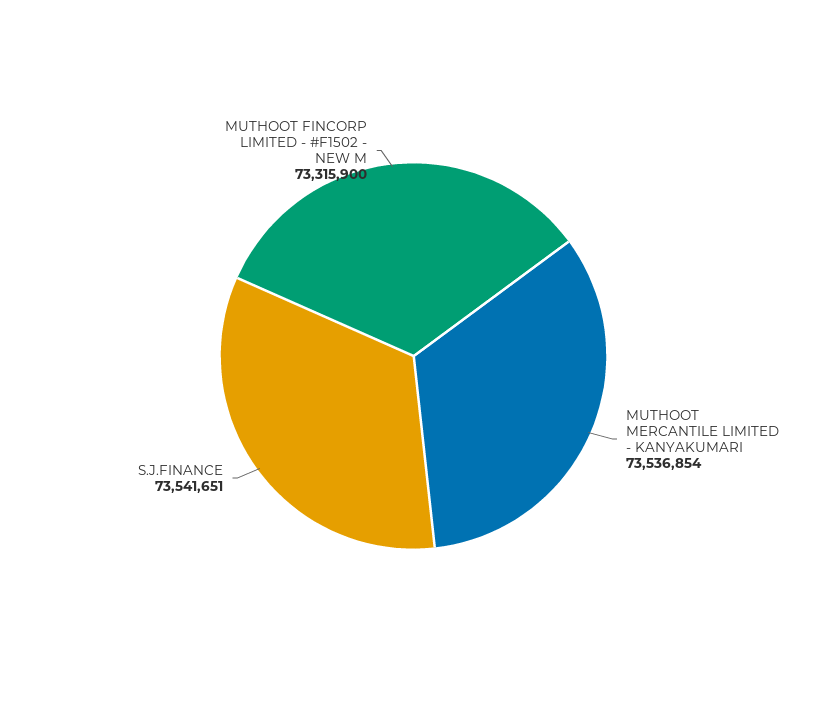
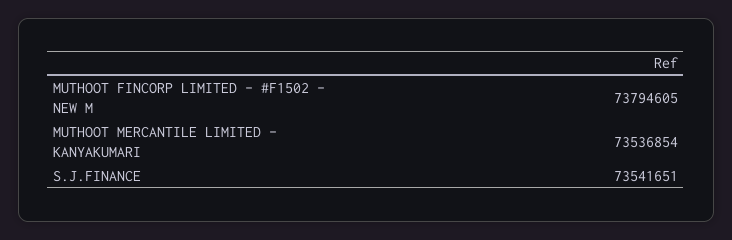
  {
    "MUTHOOT MERCANTILE LIMITED - KANYAKUMARI": 73536854,
    "S.J.FINANCE": 73541651,
-   "MUTHOOT FINCORP LIMITED - #F1502 - NEW M": 73315900
+   "MUTHOOT FINCORP LIMITED - #F1502 - NEW M": 73794605
  }

